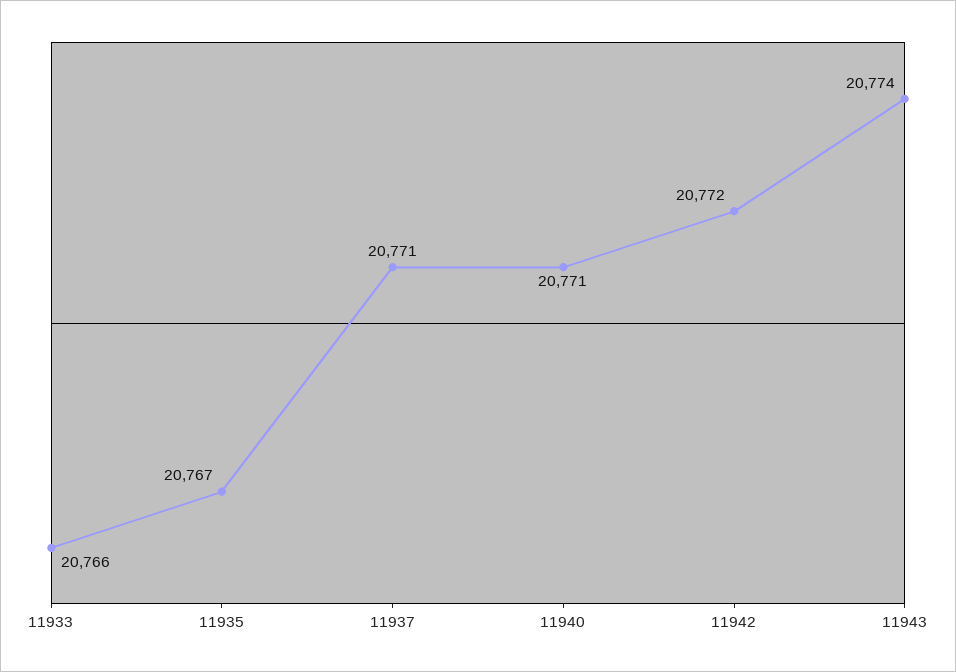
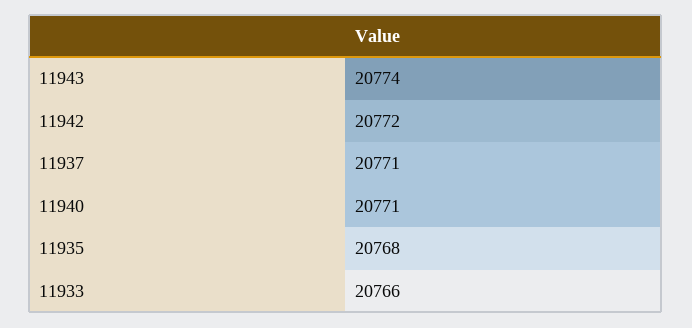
  {
    "11933": 20766,
-   "11935": 20767,
+   "11935": 20768,
    "11937": 20771,
    "11940": 20771,
    "11942": 20772,
    "11943": 20774
  }

